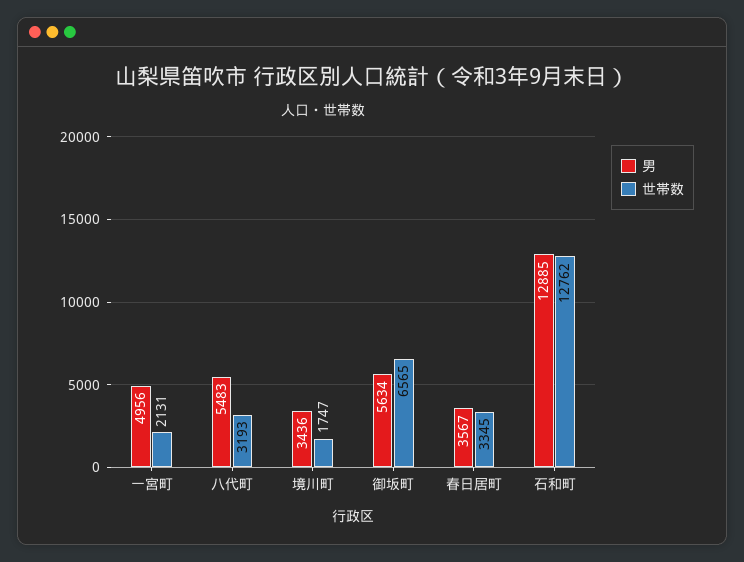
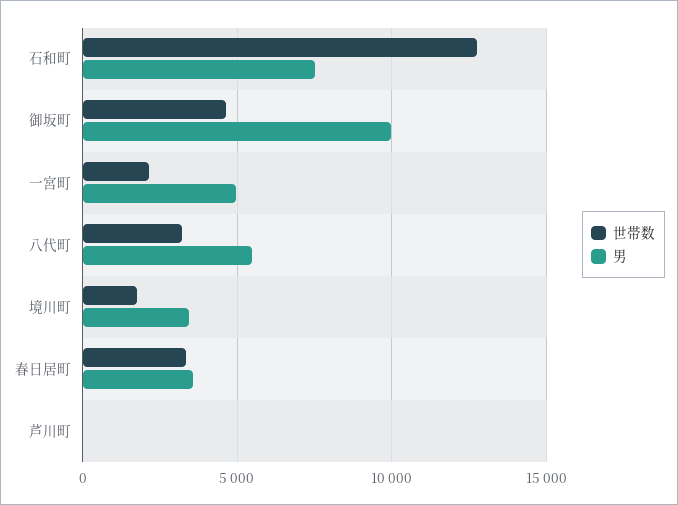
  {
    "男": {
      "一宮町": 4956,
      "八代町": 5483,
      "境川町": 3436,
-     "御坂町": 5634,
+     "御坂町": 10000,
      "春日居町": 3567,
-     "石和町": 12885
+     "石和町": 7500,
+     "芦川町": 0
    },
    "世帯数": {
      "一宮町": 2131,
      "八代町": 3193,
      "境川町": 1747,
-     "御坂町": 6565,
+     "御坂町": 4500,
      "春日居町": 3345,
-     "石和町": 12762
+     "石和町": 12762,
+     "芦川町": 0
    }
  }

